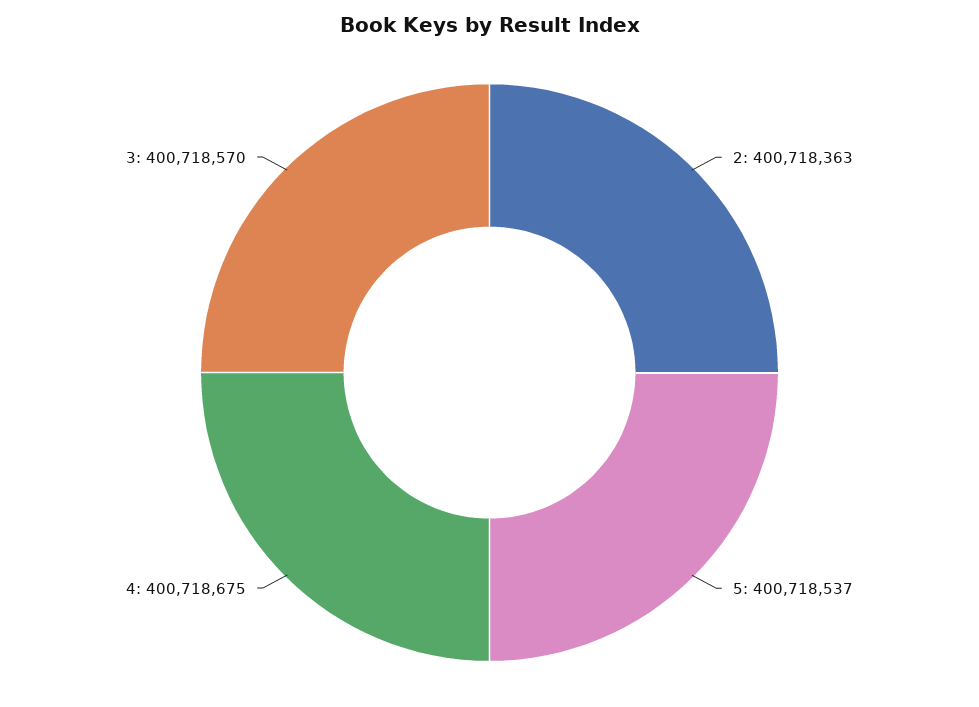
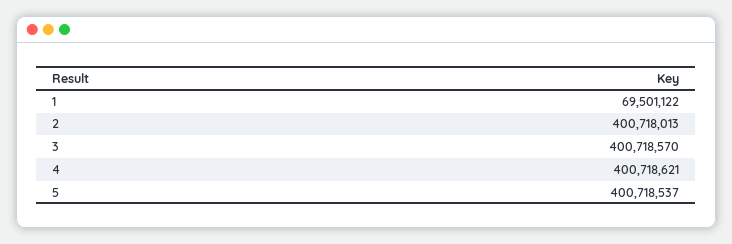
  {
-   "2": 400718363,
+   "2": 400718013,
    "5": 400718537,
-   "4": 400718675,
+   "4": 400718621,
-   "3": 400718570
+   "3": 400718570,
+   "1": 69501122
  }

